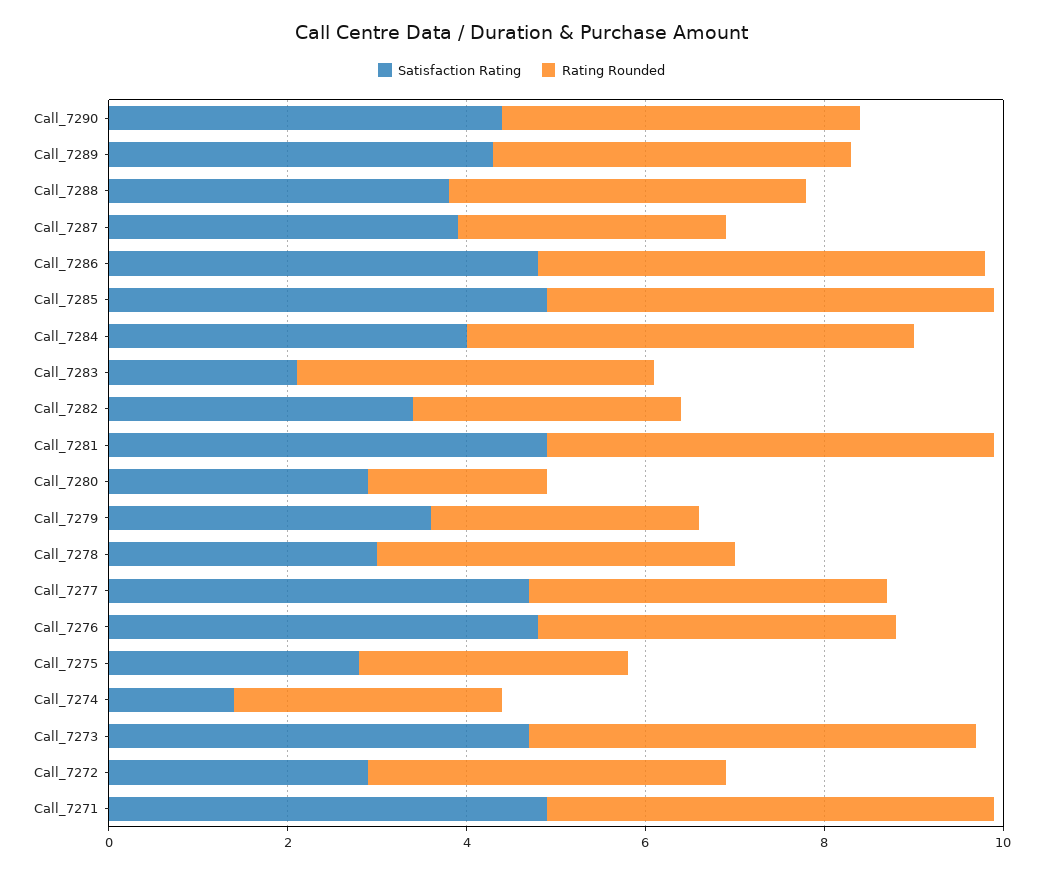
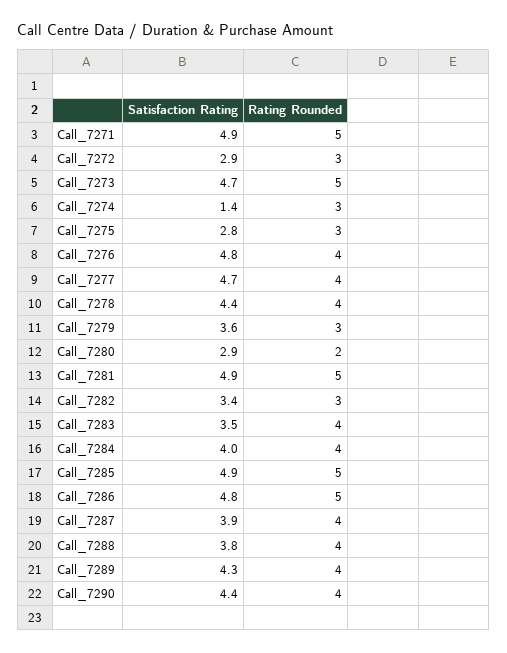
  {
    "Satisfaction Rating": {
      "Call_7290": 4.4,
      "Call_7289": 4.3,
      "Call_7288": 3.8,
      "Call_7287": 3.9,
      "Call_7286": 4.8,
      "Call_7285": 4.9,
      "Call_7284": 4,
-     "Call_7283": 2,
+     "Call_7283": 3.5,
      "Call_7282": 3.4,
      "Call_7281": 4.9,
      "Call_7280": 2.9,
      "Call_7279": 3.6,
-     "Call_7278": 3,
+     "Call_7278": 4.4,
      "Call_7277": 4.7,
      "Call_7276": 4.8,
      "Call_7275": 2.8,
      "Call_7274": 1.4,
      "Call_7273": 4.7,
      "Call_7272": 2.9,
      "Call_7271": 4.9
    },
    "Rating Rounded": {
      "Call_7290": 4,
      "Call_7289": 4,
      "Call_7288": 4,
-     "Call_7287": 3,
+     "Call_7287": 4,
      "Call_7286": 5,
      "Call_7285": 5,
-     "Call_7284": 5,
+     "Call_7284": 4,
      "Call_7283": 4,
      "Call_7282": 3,
      "Call_7281": 5,
      "Call_7280": 2,
      "Call_7279": 3,
      "Call_7278": 4,
      "Call_7277": 4,
      "Call_7276": 4,
      "Call_7275": 3,
      "Call_7274": 3,
      "Call_7273": 5,
-     "Call_7272": 4,
+     "Call_7272": 3,
      "Call_7271": 5
    }
  }

